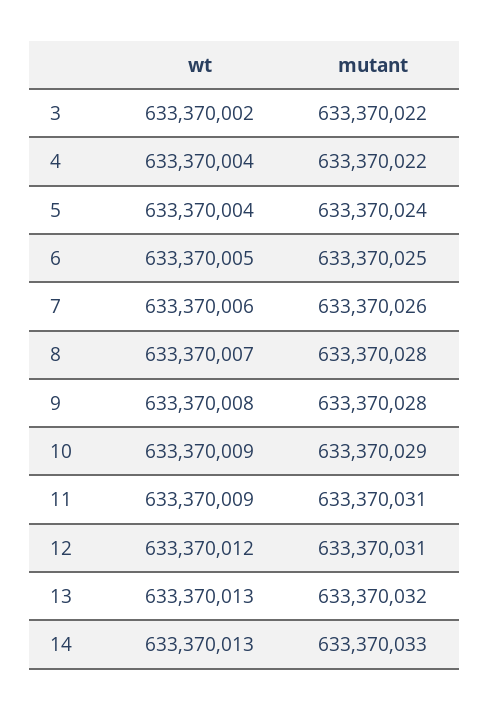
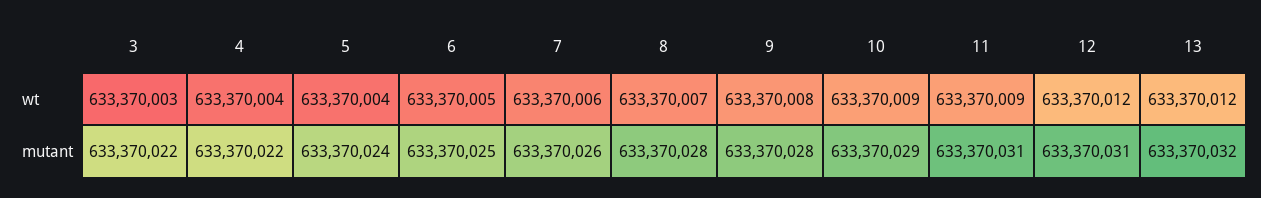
  {
    "wt": {
-     "3": 633370002,
+     "3": 633370003,
      "4": 633370004,
      "5": 633370004,
      "6": 633370005,
      "7": 633370006,
      "8": 633370007,
      "9": 633370008,
      "10": 633370009,
      "11": 633370009,
      "12": 633370012,
-     "13": 633370013,
+     "13": 633370012
-     "14": 633370013
    },
    "mutant": {
      "3": 633370022,
      "4": 633370022,
      "5": 633370024,
      "6": 633370025,
      "7": 633370026,
      "8": 633370028,
      "9": 633370028,
      "10": 633370029,
      "11": 633370031,
      "12": 633370031,
-     "13": 633370032,
+     "13": 633370032
-     "14": 633370033
    }
  }

